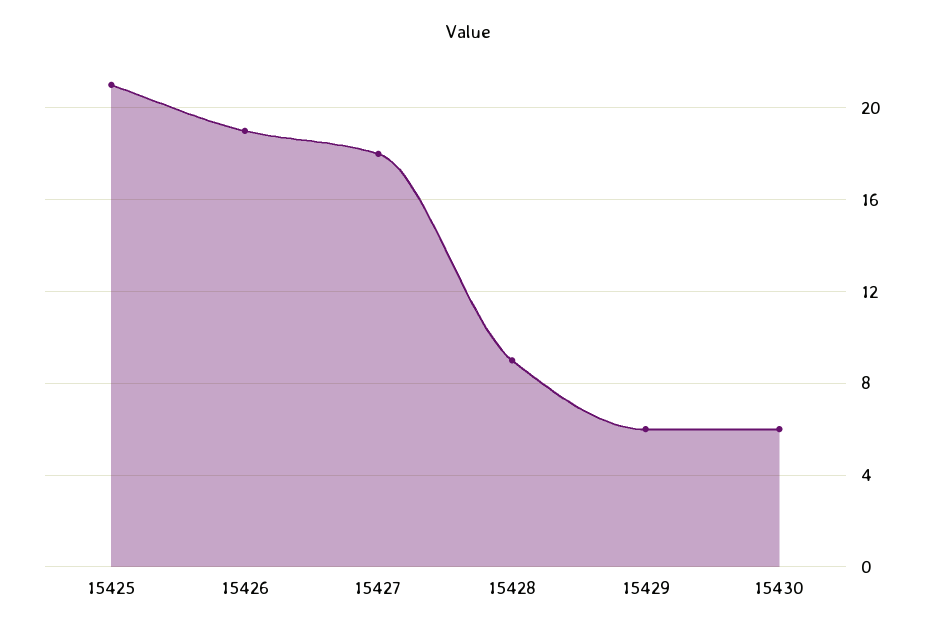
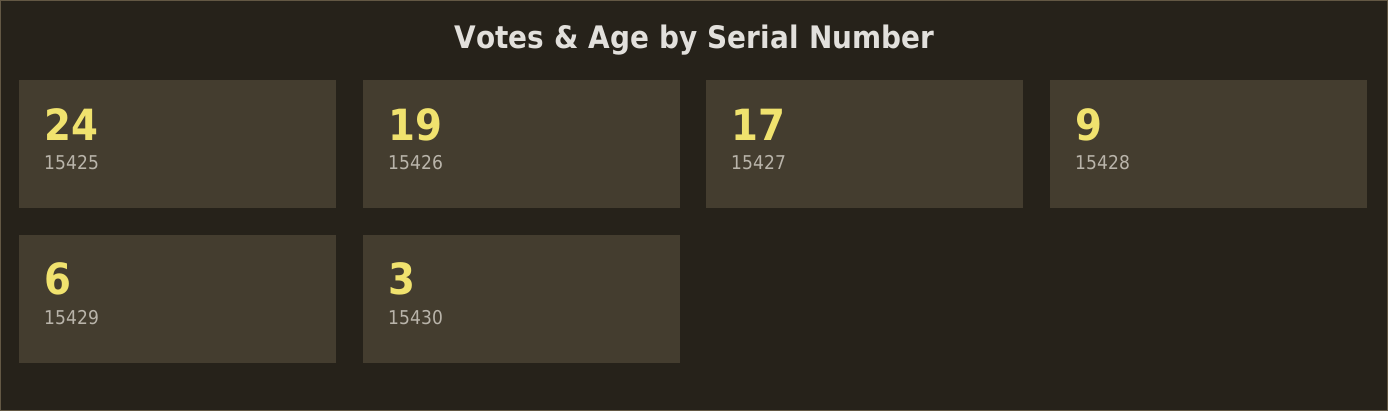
  {
-   "15425": 21,
+   "15425": 24,
    "15426": 19,
-   "15427": 18,
+   "15427": 17,
    "15428": 9,
    "15429": 6,
-   "15430": 6
+   "15430": 3
  }

